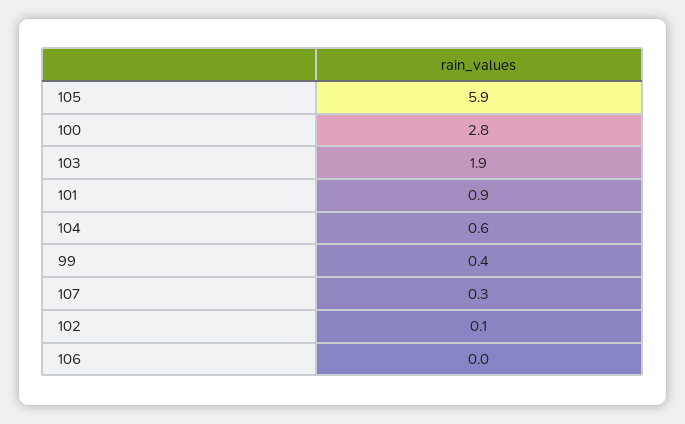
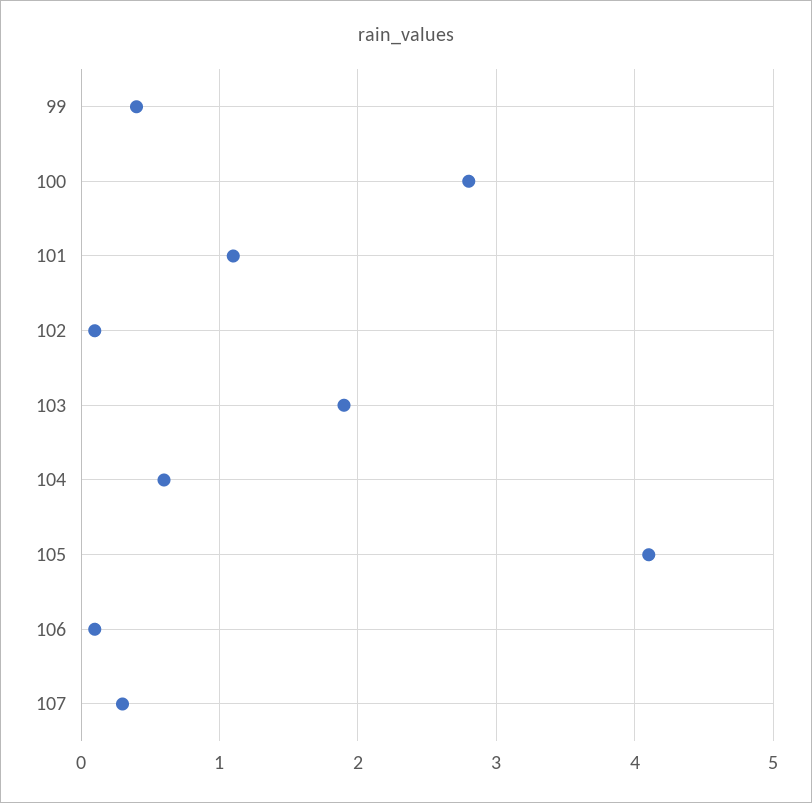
  {
-   "105": 5.9,
+   "105": 4.1,
    "100": 2.8,
    "103": 1.9,
-   "101": 0.9,
+   "101": 1.1,
    "104": 0.6,
    "99": 0.4,
    "107": 0.3,
    "102": 0.1,
-   "106": 0
+   "106": 0.1
  }

